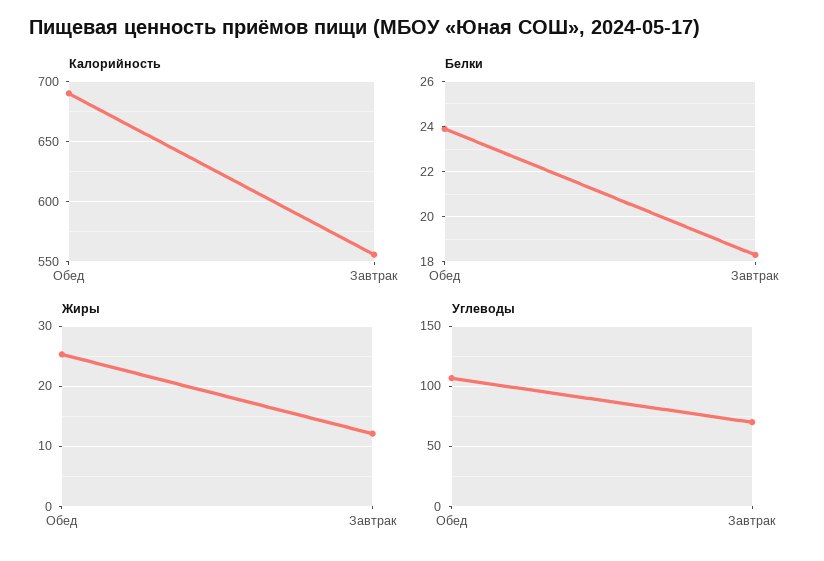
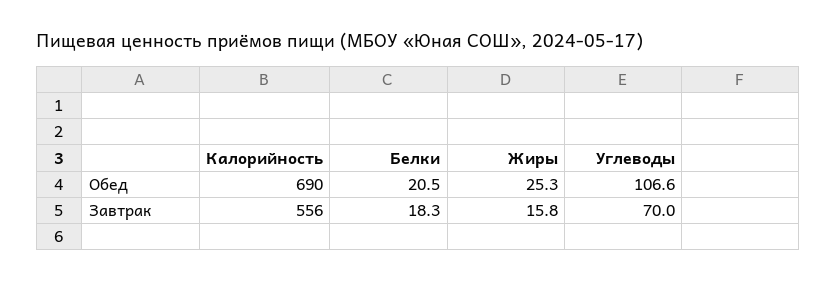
  {
    "Калорийность": {
      "Обед": 690,
      "Завтрак": 556
    },
    "Белки": {
-     "Обед": 24,
+     "Обед": 20.5,
      "Завтрак": 18.3
    },
    "Жиры": {
      "Обед": 25.3,
-     "Завтрак": 12
+     "Завтрак": 15.8
    },
    "Углеводы": {
      "Обед": 106.6,
      "Завтрак": 70
    }
  }

